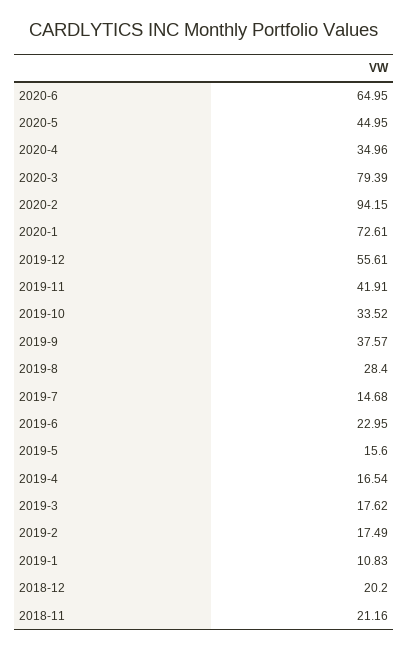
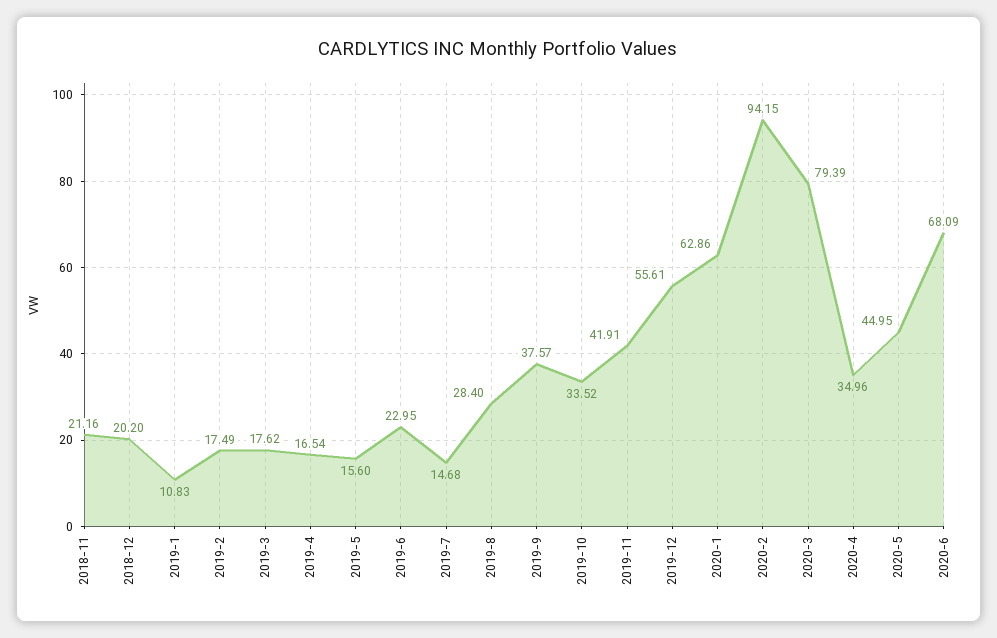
  {
-   "2020-6": 64.95,
+   "2020-6": 68.09,
    "2020-5": 44.95,
    "2020-4": 34.96,
    "2020-3": 79.39,
    "2020-2": 94.15,
-   "2020-1": 72.61,
+   "2020-1": 62.86,
    "2019-12": 55.61,
    "2019-11": 41.91,
    "2019-10": 33.52,
    "2019-9": 37.57,
    "2019-8": 28.4,
    "2019-7": 14.68,
    "2019-6": 22.95,
    "2019-5": 15.6,
    "2019-4": 16.54,
    "2019-3": 17.62,
    "2019-2": 17.49,
    "2019-1": 10.83,
    "2018-12": 20.2,
    "2018-11": 21.16
  }

